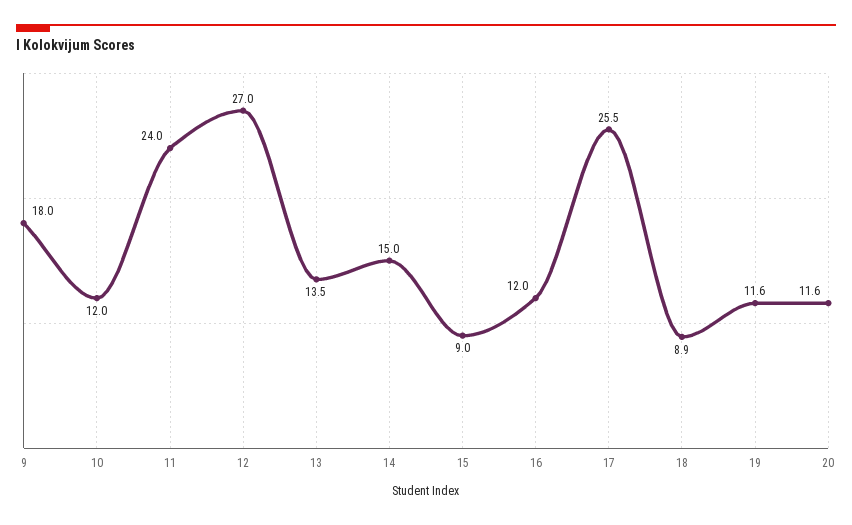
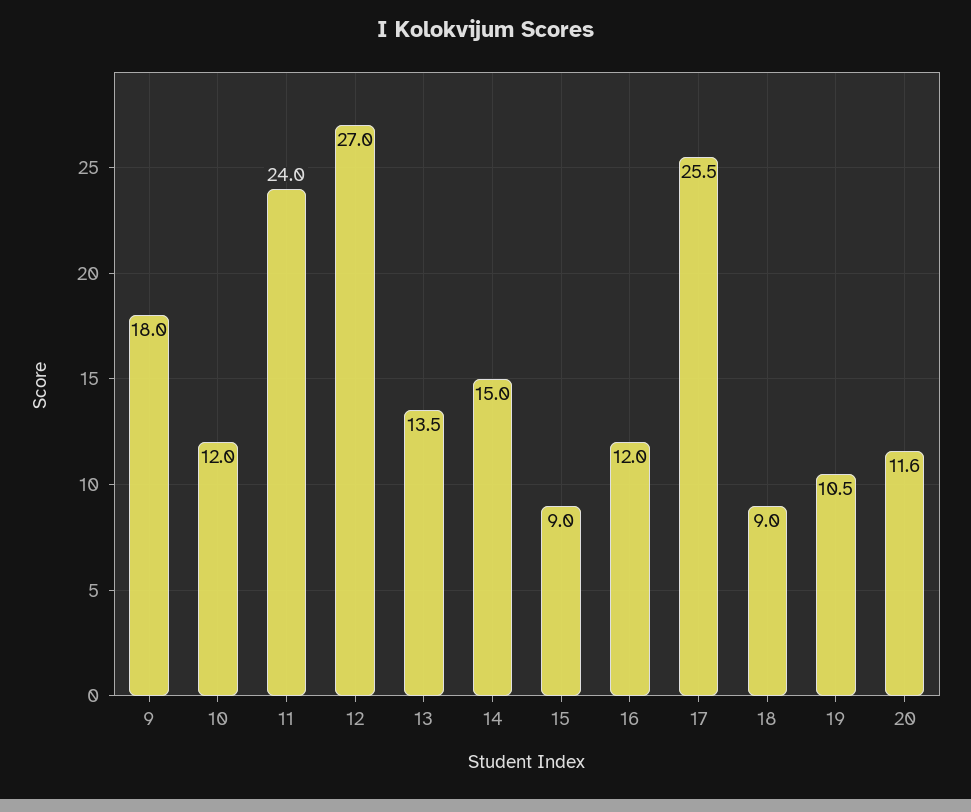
  {
    "9": 18,
    "10": 12,
    "11": 24,
    "12": 27,
    "13": 13.5,
    "14": 15,
    "15": 9,
    "16": 12,
    "17": 25.5,
-   "18": 8.9,
+   "18": 9,
-   "19": 11.6,
+   "19": 10.5,
    "20": 11.6
  }

